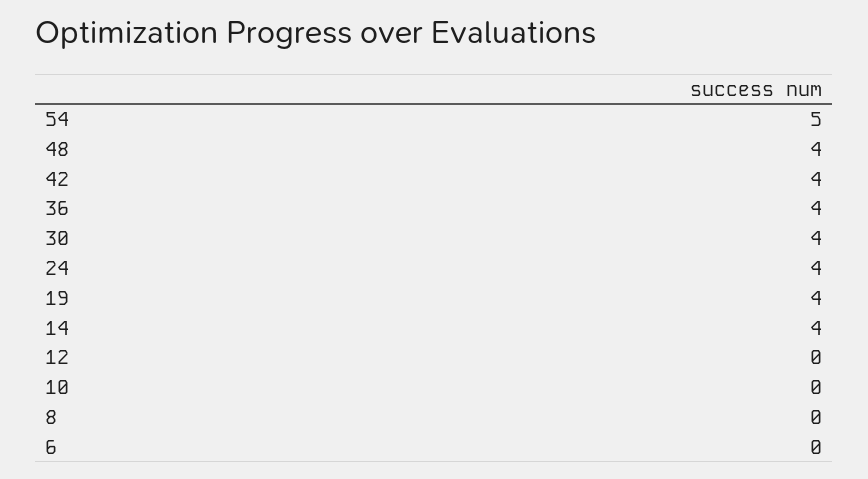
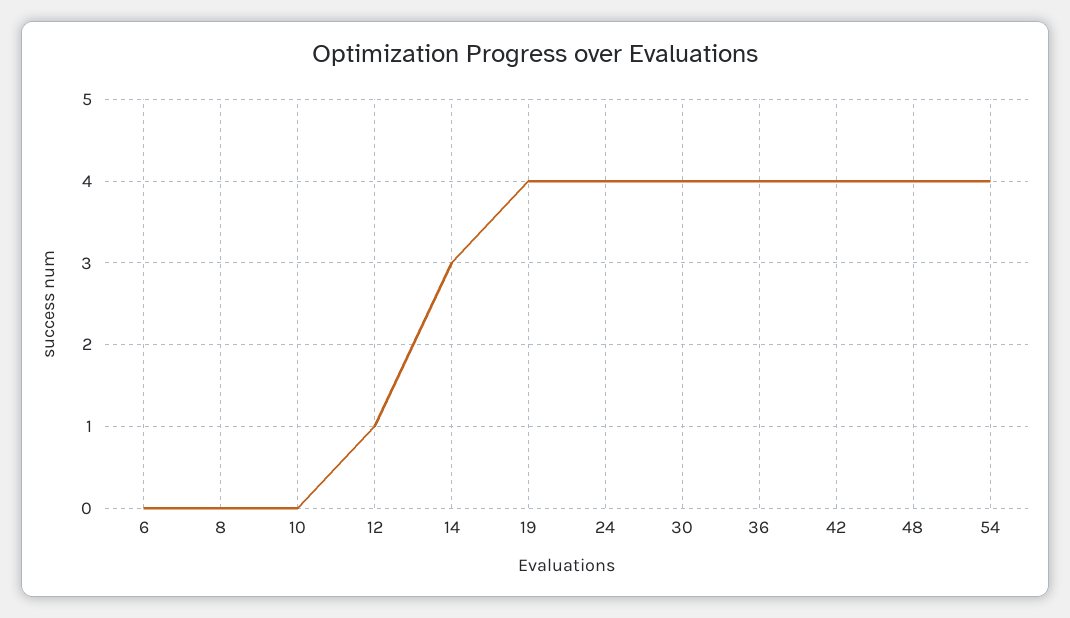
  {
-   "54": 5,
+   "54": 4,
    "48": 4,
    "42": 4,
    "36": 4,
    "30": 4,
    "24": 4,
    "19": 4,
-   "14": 4,
+   "14": 3,
-   "12": 0,
+   "12": 1,
    "10": 0,
    "8": 0,
    "6": 0
  }

